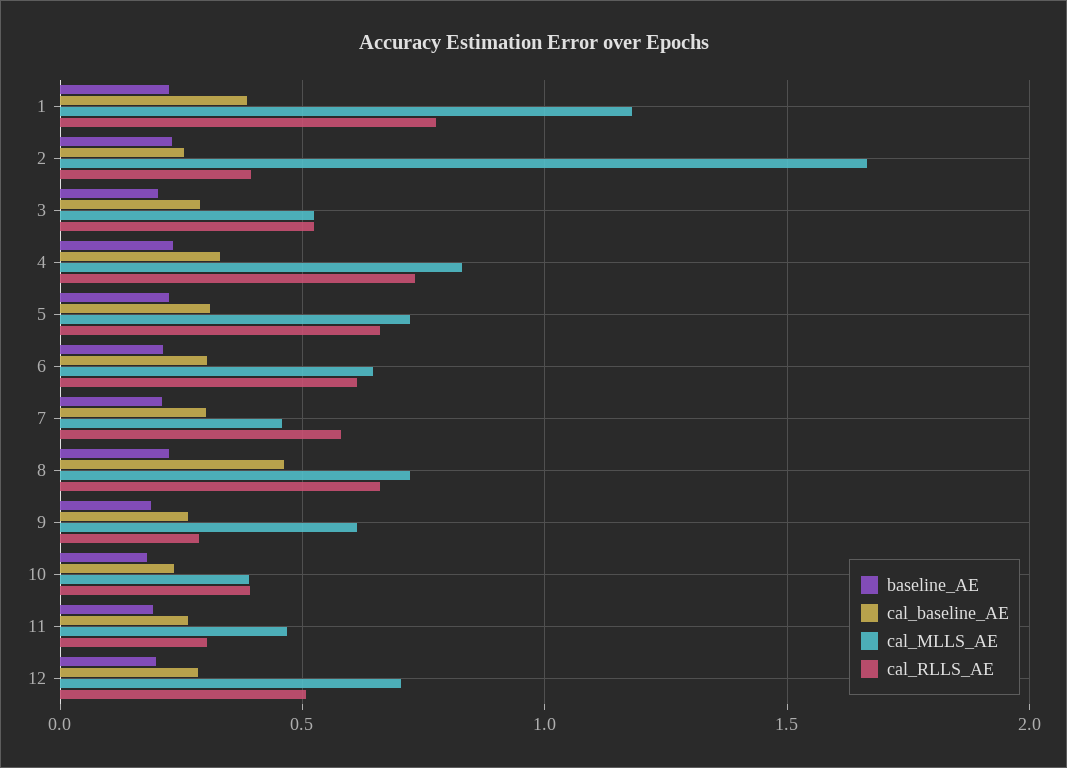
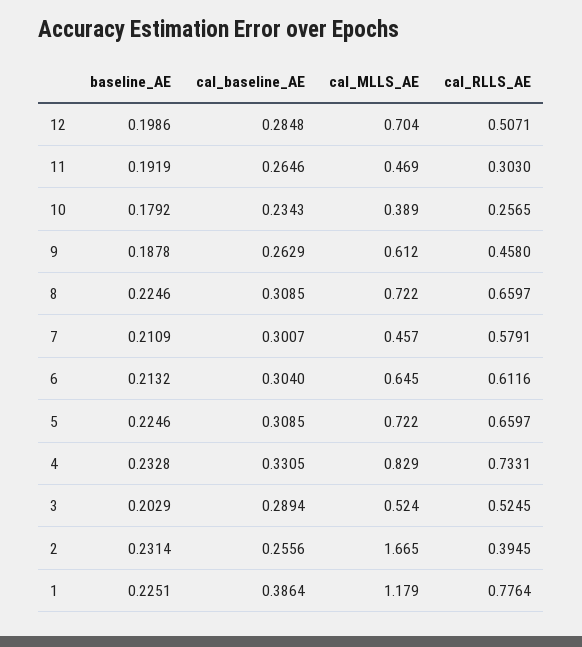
  {
    "baseline_AE": {
      "1": 0.2251,
      "2": 0.2314,
      "3": 0.2029,
      "4": 0.2328,
      "5": 0.2246,
      "6": 0.2132,
      "7": 0.2109,
      "8": 0.2246,
      "9": 0.1878,
      "10": 0.1792,
      "11": 0.1919,
      "12": 0.1986
    },
    "cal_baseline_AE": {
      "1": 0.3864,
      "2": 0.2556,
      "3": 0.2894,
      "4": 0.3305,
      "5": 0.3085,
      "6": 0.304,
      "7": 0.3007,
-     "8": 0.45,
+     "8": 0.3085,
      "9": 0.2629,
      "10": 0.2343,
      "11": 0.2646,
      "12": 0.2848
    },
    "cal_MLLS_AE": {
      "1": 1.179,
      "2": 1.665,
      "3": 0.524,
      "4": 0.829,
      "5": 0.722,
      "6": 0.645,
      "7": 0.457,
      "8": 0.722,
      "9": 0.612,
      "10": 0.389,
      "11": 0.469,
      "12": 0.704
    },
    "cal_RLLS_AE": {
      "1": 0.7764,
      "2": 0.3945,
      "3": 0.5245,
      "4": 0.7331,
      "5": 0.6597,
      "6": 0.6116,
      "7": 0.5791,
      "8": 0.6597,
-     "9": 0.3,
+     "9": 0.458,
-     "10": 0.4,
+     "10": 0.2565,
      "11": 0.303,
      "12": 0.5071
    }
  }

